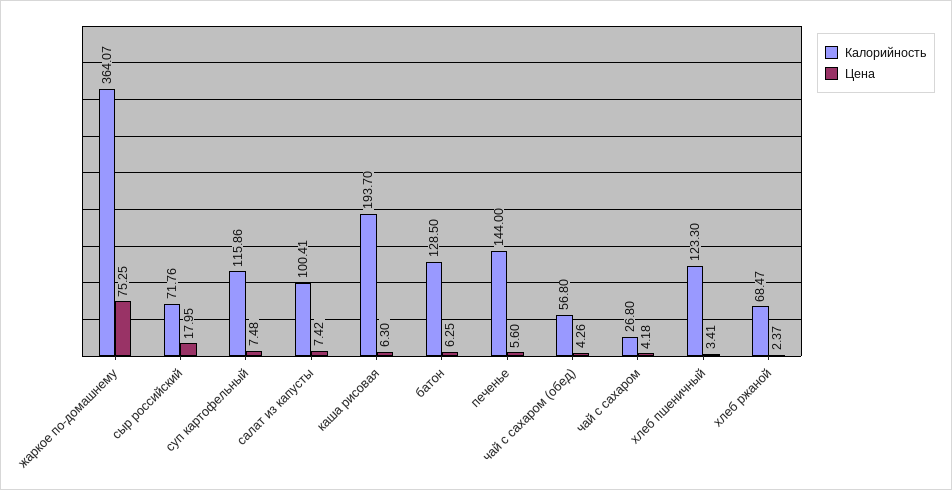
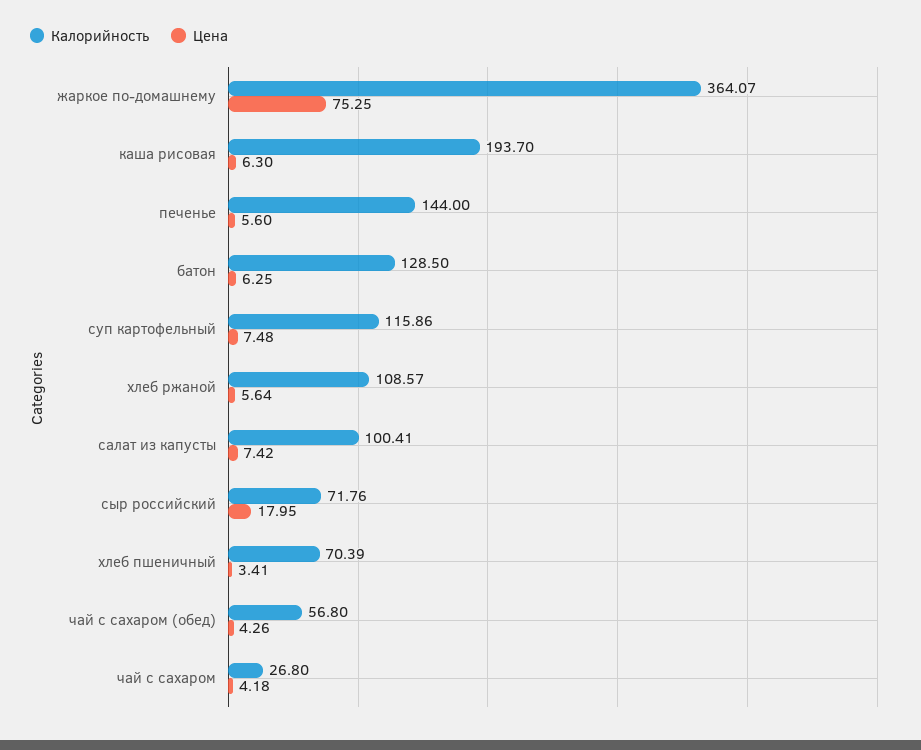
  {
    "Калорийность": {
      "жаркое по-домашнему": 364.07,
      "сыр российский": 71.76,
      "суп картофельный": 115.86,
      "салат из капусты": 100.41,
      "каша рисовая": 193.7,
      "батон": 128.5,
      "печенье": 144,
      "чай с сахаром (обед)": 56.8,
      "чай с сахаром": 26.8,
-     "хлеб пшеничный": 123.3,
+     "хлеб пшеничный": 70.39,
-     "хлеб ржаной": 68.47
+     "хлеб ржаной": 108.57
    },
    "Цена": {
      "жаркое по-домашнему": 75.25,
      "сыр российский": 17.95,
      "суп картофельный": 7.48,
      "салат из капусты": 7.42,
      "каша рисовая": 6.3,
      "батон": 6.25,
      "печенье": 5.6,
      "чай с сахаром (обед)": 4.26,
      "чай с сахаром": 4.18,
      "хлеб пшеничный": 3.41,
-     "хлеб ржаной": 2.37
+     "хлеб ржаной": 5.64
    }
  }

